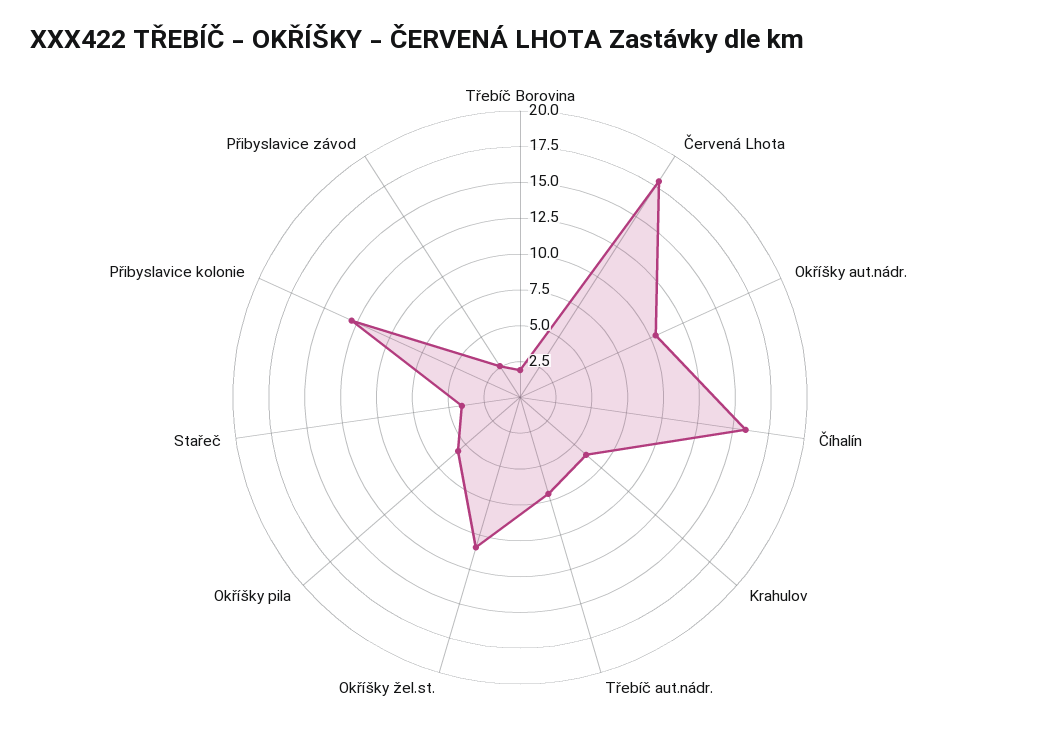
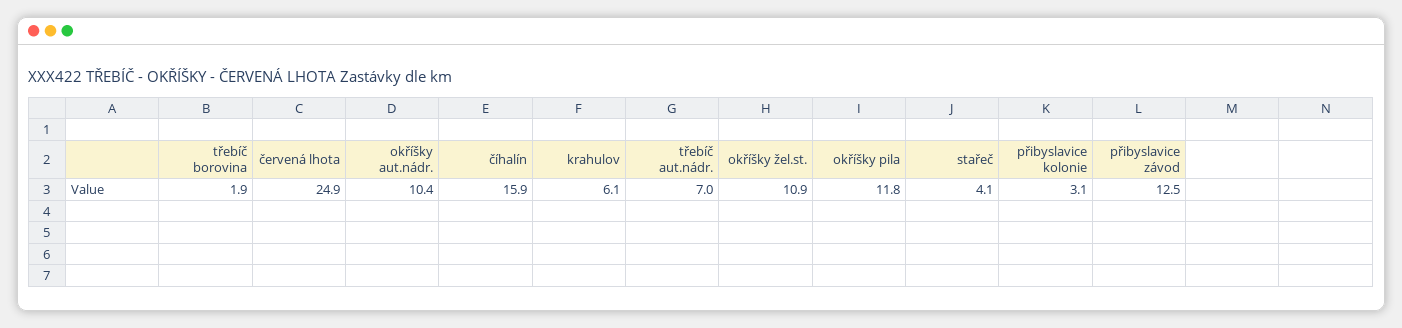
  {
    "Třebíč Borovina": 1.9,
-   "Červená Lhota": 17.5,
+   "Červená Lhota": 24.9,
    "Okříšky aut.nádr.": 10.4,
    "Číhalín": 15.9,
    "Krahulov": 6.1,
    "Třebíč aut.nádr.": 7,
    "Okříšky žel.st.": 10.9,
-   "Okříšky pila": 5,
+   "Okříšky pila": 11.8,
    "Stařeč": 4.1,
-   "Přibyslavice kolonie": 12.5,
+   "Přibyslavice kolonie": 3.1,
-   "Přibyslavice závod": 2.5
+   "Přibyslavice závod": 12.5
  }

